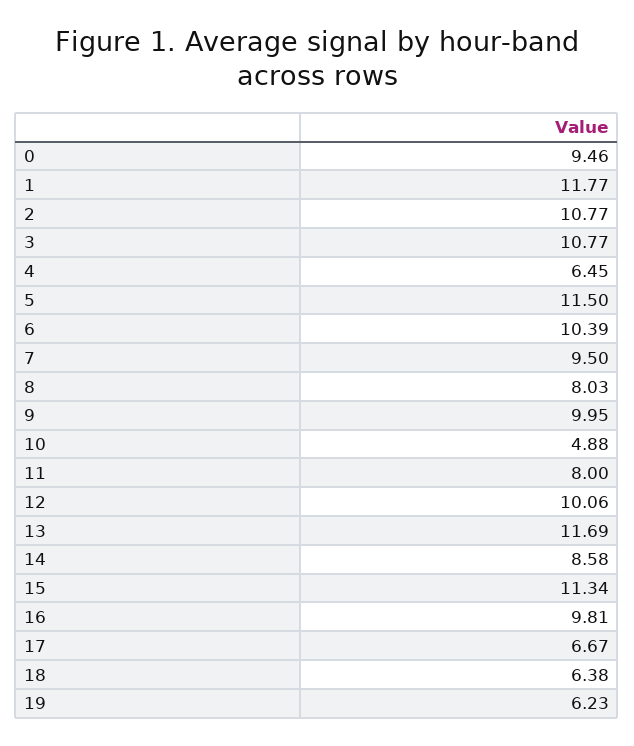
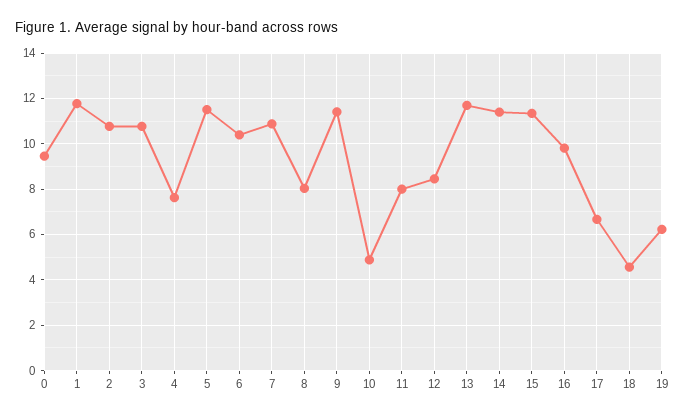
  {
    "0": 9.46,
    "1": 11.77,
    "2": 10.77,
    "3": 10.77,
-   "4": 6.45,
+   "4": 7.5,
    "5": 11.5,
    "6": 10.39,
-   "7": 9.5,
+   "7": 11,
    "8": 8.03,
-   "9": 9.95,
+   "9": 11.5,
    "10": 4.88,
    "11": 8,
-   "12": 10.06,
+   "12": 8.5,
    "13": 11.69,
-   "14": 8.58,
+   "14": 11.5,
    "15": 11.34,
    "16": 9.81,
    "17": 6.67,
-   "18": 6.38,
+   "18": 4.5,
    "19": 6.23
  }

